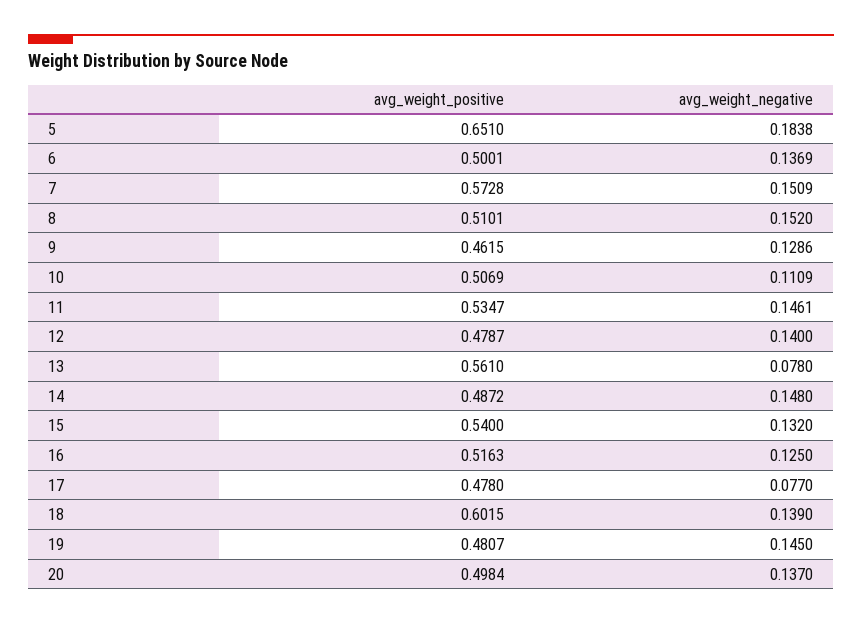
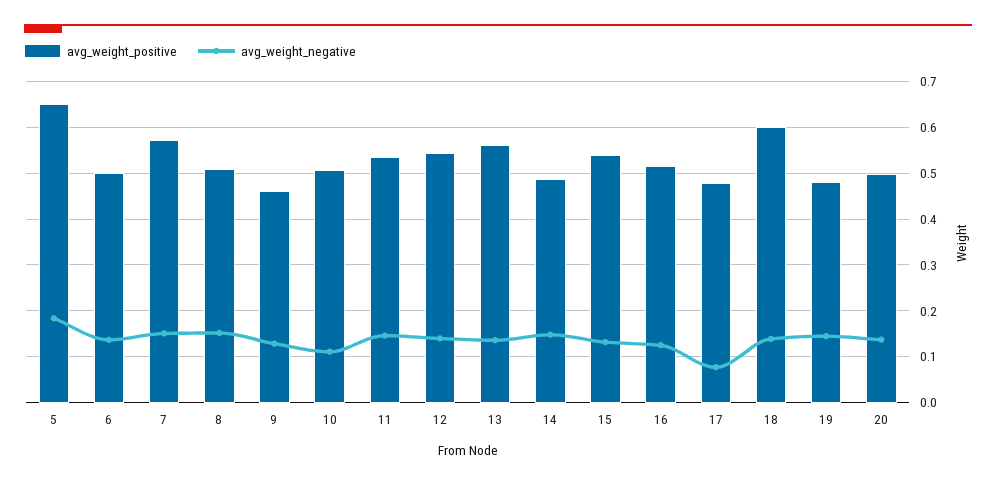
  {
    "avg_weight_positive": {
      "5": 0.651,
      "6": 0.5001,
      "7": 0.5728,
      "8": 0.5101,
      "9": 0.4615,
      "10": 0.5069,
      "11": 0.5347,
-     "12": 0.4787,
+     "12": 0.54,
      "13": 0.561,
      "14": 0.4872,
      "15": 0.54,
      "16": 0.5163,
      "17": 0.478,
      "18": 0.6015,
      "19": 0.4807,
      "20": 0.4984
    },
    "avg_weight_negative": {
      "5": 0.1838,
      "6": 0.1369,
      "7": 0.1509,
      "8": 0.152,
      "9": 0.1286,
      "10": 0.1109,
      "11": 0.1461,
      "12": 0.14,
-     "13": 0.078,
+     "13": 0.14,
      "14": 0.148,
      "15": 0.132,
      "16": 0.125,
      "17": 0.077,
      "18": 0.139,
      "19": 0.145,
      "20": 0.137
    }
  }

